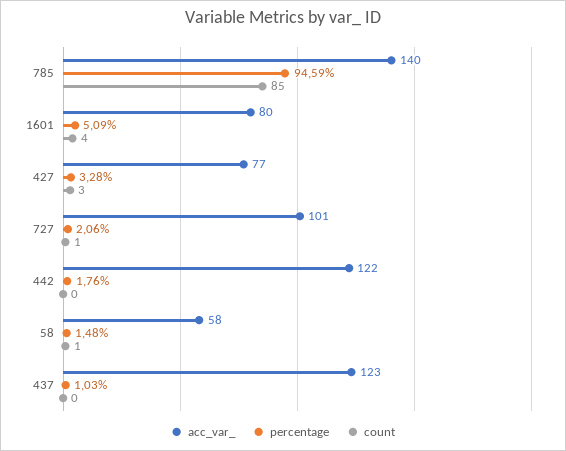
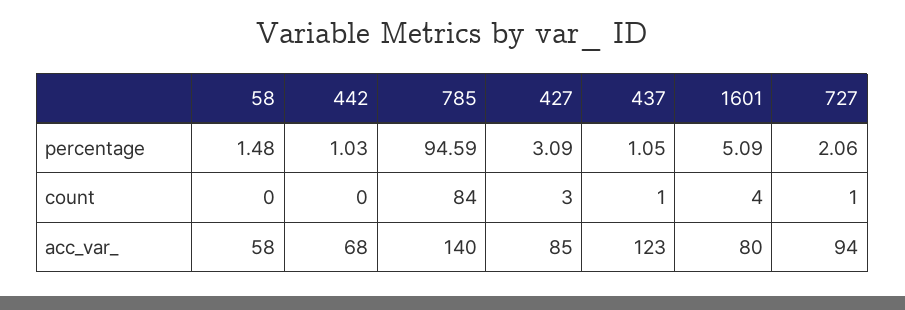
  {
    "acc_var_": {
      "785": 140,
      "1601": 80,
-     "427": 77,
+     "427": 85,
-     "727": 101,
+     "727": 94,
-     "442": 122,
+     "442": 68,
      "58": 58,
      "437": 123
    },
    "percentage": {
      "785": 94.59,
      "1601": 5.09,
-     "427": 3.28,
+     "427": 3.09,
      "727": 2.06,
-     "442": 1.76,
+     "442": 1.03,
      "58": 1.48,
-     "437": 1.03
+     "437": 1.05
    },
    "count": {
-     "785": 85,
+     "785": 84,
      "1601": 4,
      "427": 3,
      "727": 1,
      "442": 0,
-     "58": 1,
+     "58": 0,
-     "437": 0
+     "437": 1
    }
  }

